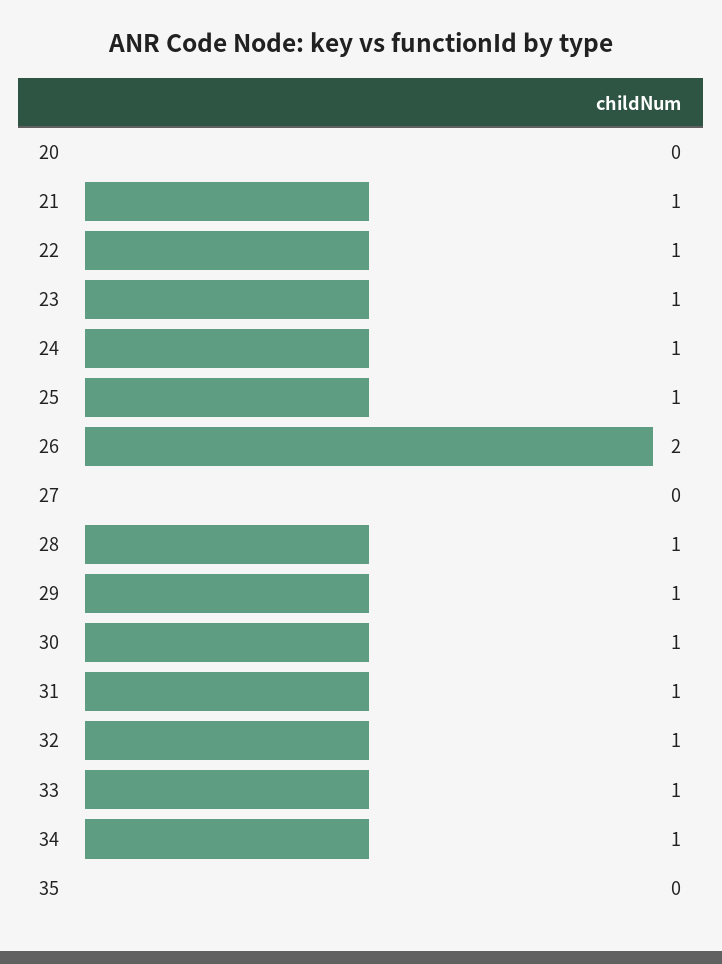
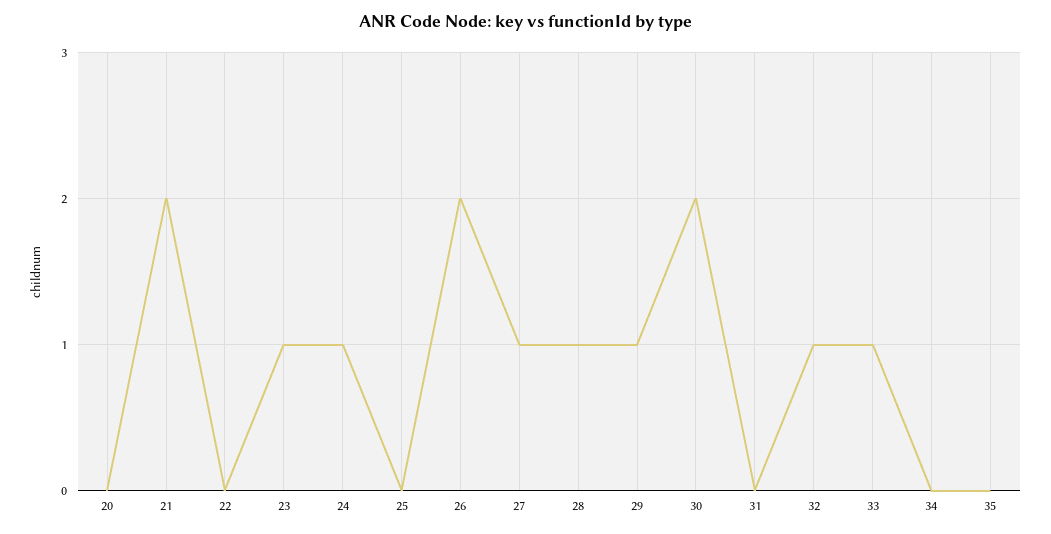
  {
    "20": 0,
-   "21": 1,
+   "21": 2,
-   "22": 1,
+   "22": 0,
    "23": 1,
    "24": 1,
-   "25": 1,
+   "25": 0,
    "26": 2,
-   "27": 0,
+   "27": 1,
    "28": 1,
    "29": 1,
-   "30": 1,
+   "30": 2,
-   "31": 1,
+   "31": 0,
    "32": 1,
    "33": 1,
-   "34": 1,
+   "34": 0,
    "35": 0
  }

